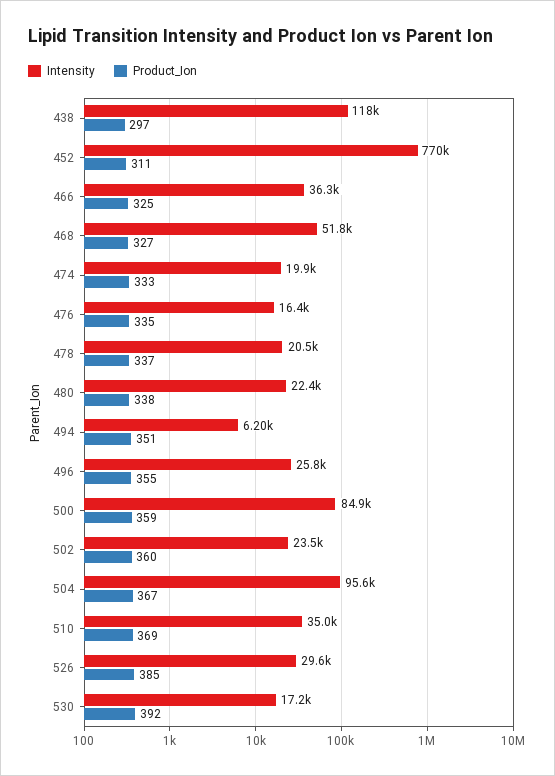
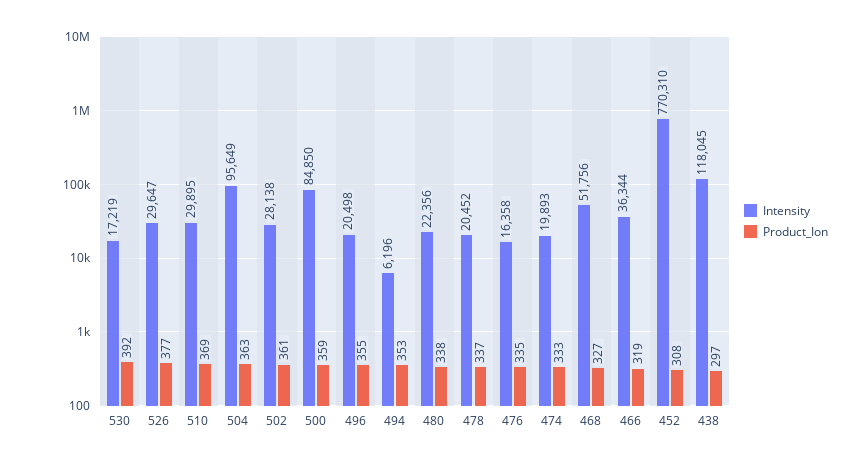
  {
    "Intensity": {
      "438": 118045,
      "452": 770310,
      "466": 36344,
      "468": 51756,
      "474": 19893,
      "476": 16358,
      "478": 20452,
      "480": 22356,
      "494": 6196,
-     "496": 25800,
+     "496": 20498,
      "500": 84850,
-     "502": 23500,
+     "502": 28138,
      "504": 95649,
-     "510": 35000,
+     "510": 29895,
      "526": 29647,
      "530": 17219
    },
    "Product_Ion": {
      "438": 297,
-     "452": 311,
+     "452": 308,
-     "466": 325,
+     "466": 319,
      "468": 327,
      "474": 333,
      "476": 335,
      "478": 337,
      "480": 338,
-     "494": 351,
+     "494": 353,
      "496": 355,
      "500": 359,
-     "502": 360,
+     "502": 361,
-     "504": 367,
+     "504": 363,
      "510": 369,
-     "526": 385,
+     "526": 377,
      "530": 392
    }
  }

